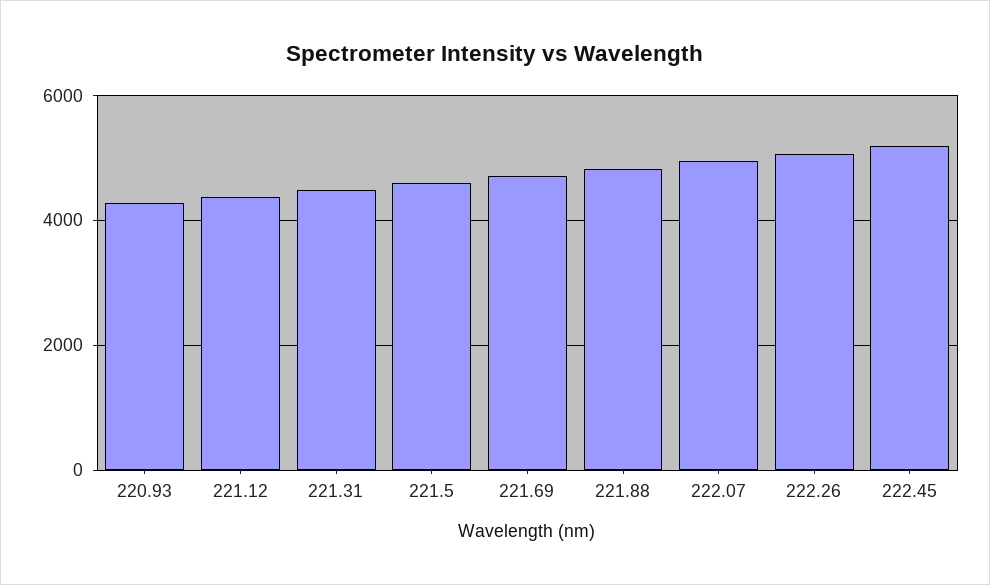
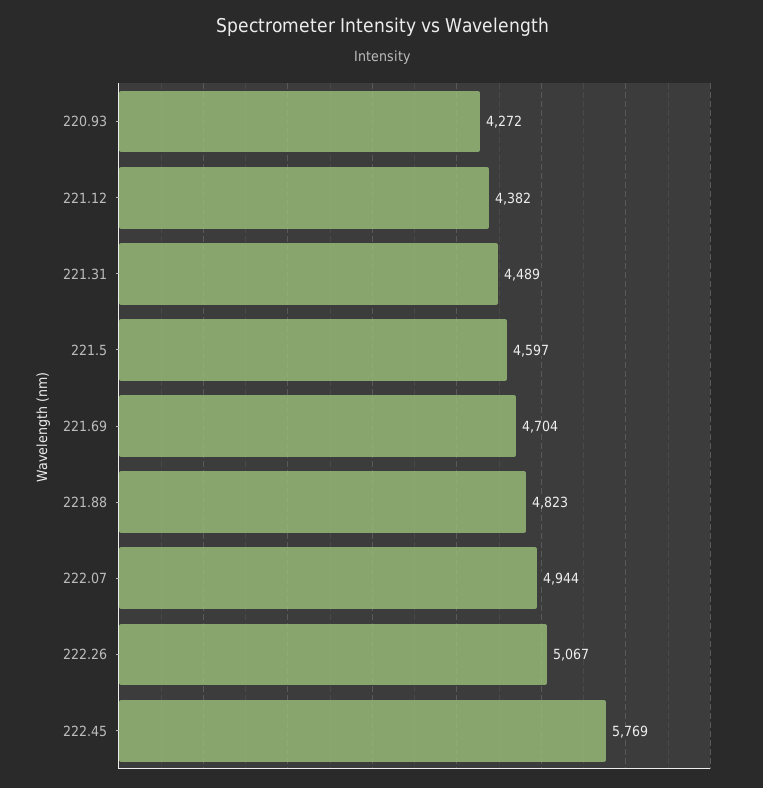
  {
    "220.93": 4272,
    "221.12": 4382,
    "221.31": 4489,
    "221.5": 4597,
    "221.69": 4704,
    "221.88": 4823,
    "222.07": 4944,
    "222.26": 5067,
-   "222.45": 5200
+   "222.45": 5769
  }

